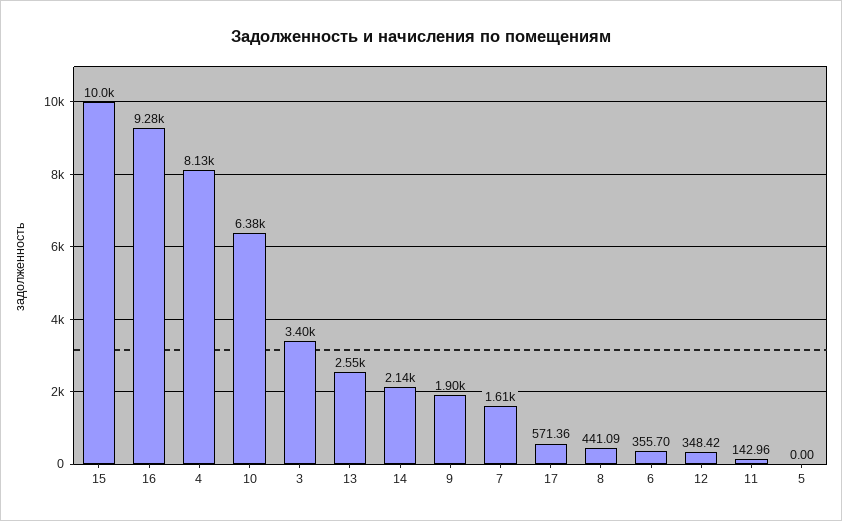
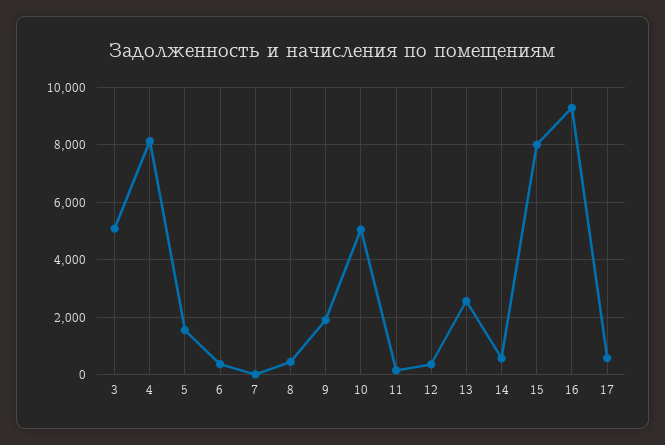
  {
-   "15": 10000,
+   "15": 8000,
    "16": 9280,
    "4": 8130,
-   "10": 6380,
+   "10": 5000,
-   "3": 3400,
+   "3": 5000,
    "13": 2550,
-   "14": 2140,
+   "14": 500,
    "9": 1900,
-   "7": 1610,
+   "7": 0,
    "17": 571.36,
    "8": 441.09,
    "6": 355.7,
    "12": 348.42,
    "11": 142.96,
-   "5": 0
+   "5": 1500
  }

